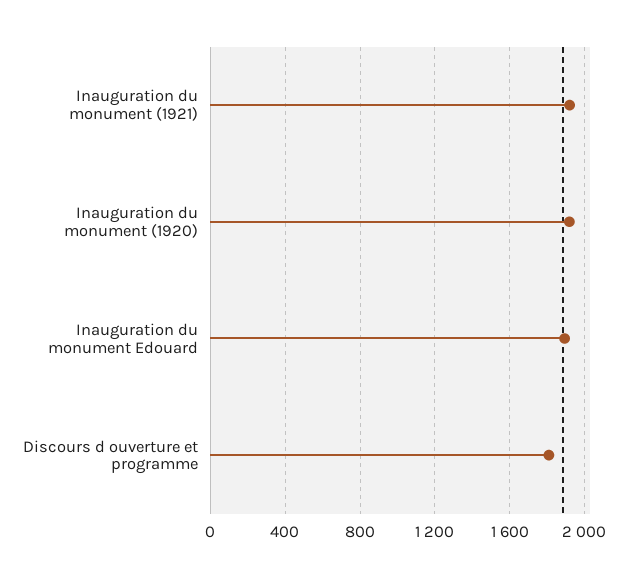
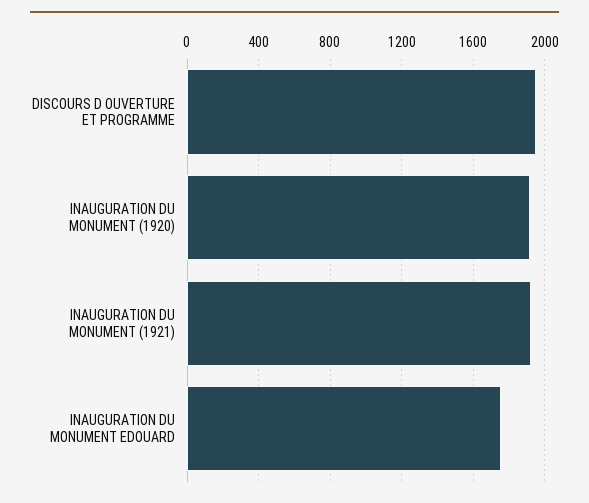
  {
    "Inauguration du monument (1921)": 1900,
    "Inauguration du monument (1920)": 1900,
-   "Inauguration du monument Edouard": 1900,
+   "Inauguration du monument Edouard": 1750,
-   "Discours d ouverture et programme": 1800
+   "Discours d ouverture et programme": 1950
  }

